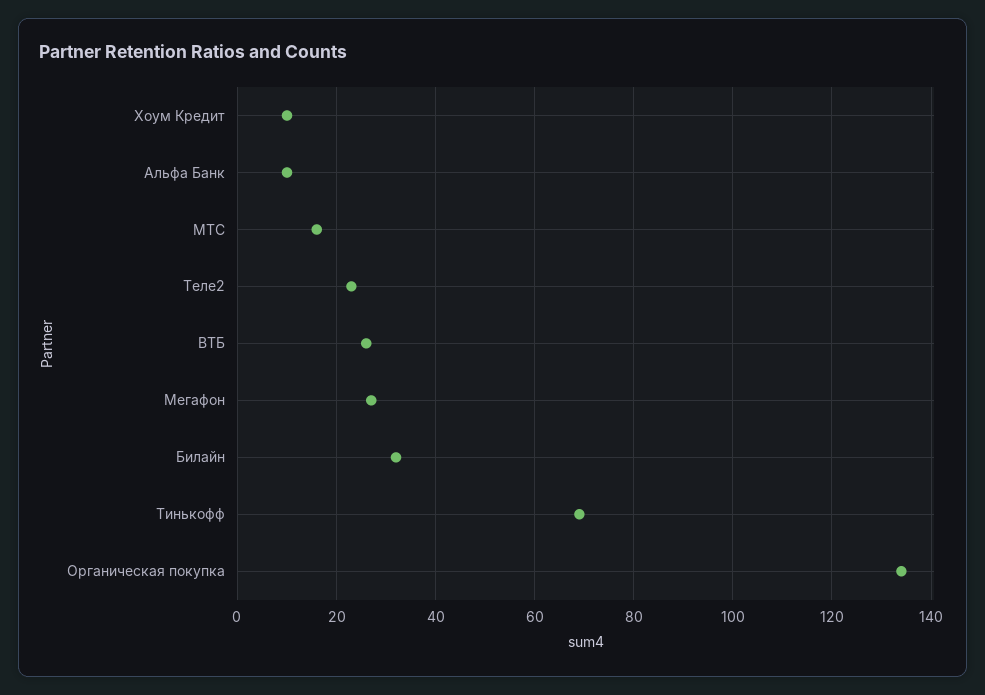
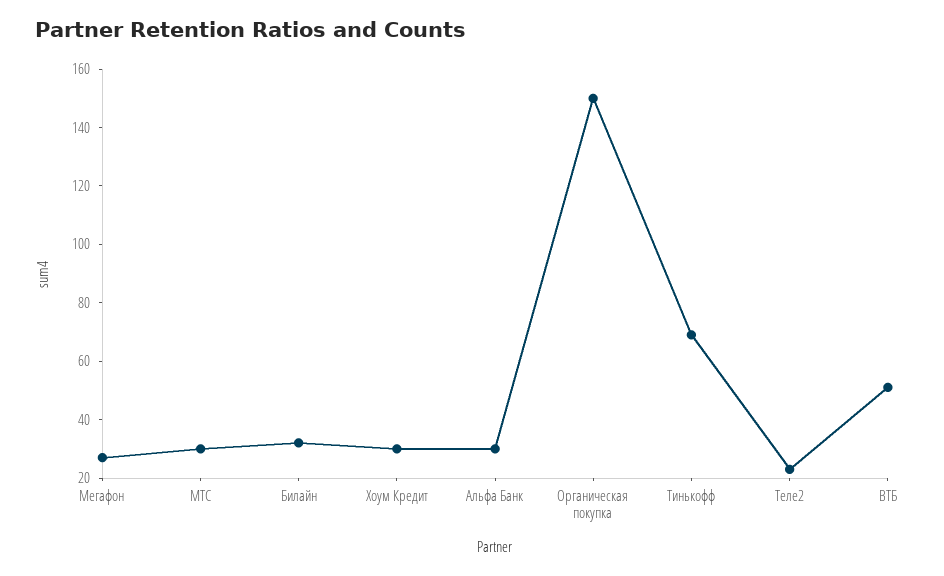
  {
-   "Хоум Кредит": 10,
+   "Хоум Кредит": 30,
-   "Альфа Банк": 10,
+   "Альфа Банк": 30,
-   "МТС": 15,
+   "МТС": 30,
    "Теле2": 25,
-   "ВТБ": 25,
+   "ВТБ": 50,
    "Мегафон": 25,
    "Билайн": 30,
    "Тинькофф": 70,
-   "Органическая покупка": 135
+   "Органическая покупка": 150
  }

